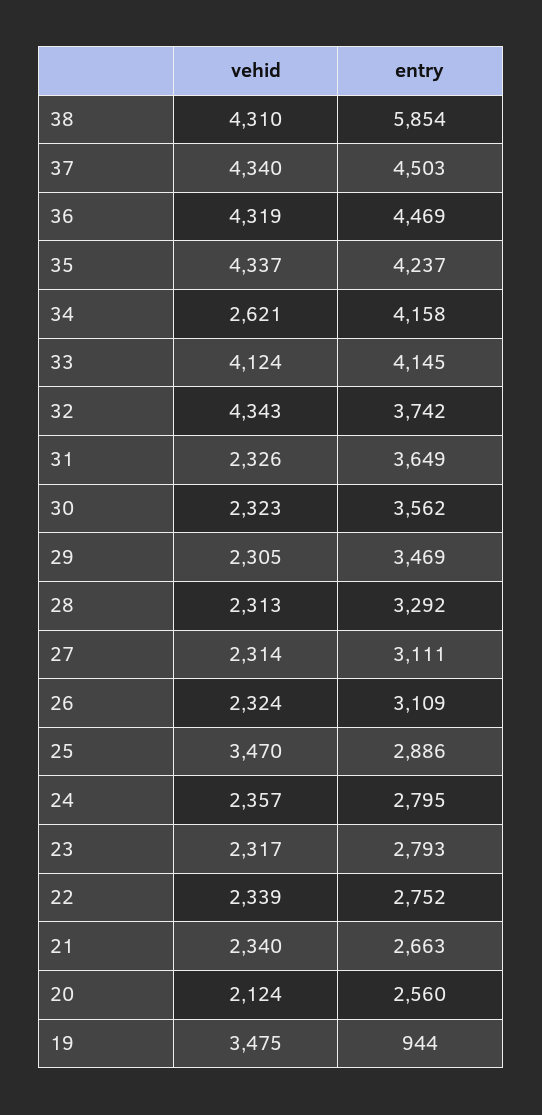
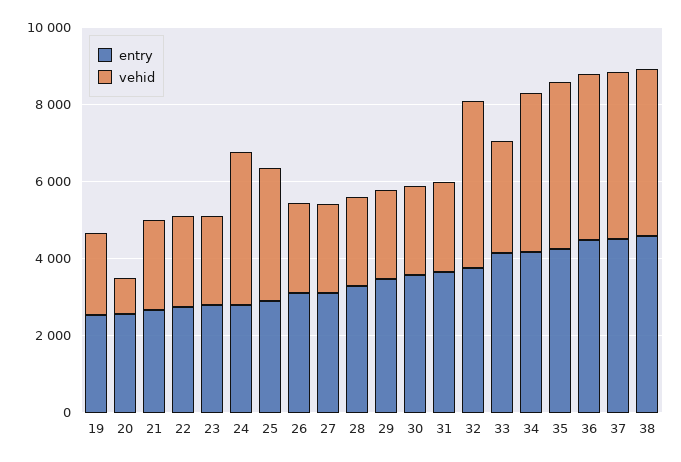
  {
    "vehid": {
      "38": 4310,
      "37": 4340,
      "36": 4319,
      "35": 4337,
-     "34": 2621,
+     "34": 4000,
-     "33": 4124,
+     "33": 3000,
      "32": 4343,
      "31": 2326,
      "30": 2323,
      "29": 2305,
      "28": 2313,
      "27": 2314,
      "26": 2324,
      "25": 3470,
-     "24": 2357,
+     "24": 4000,
      "23": 2317,
      "22": 2339,
      "21": 2340,
-     "20": 2124,
+     "20": 1000,
-     "19": 3475
+     "19": 2000
    },
    "entry": {
-     "38": 5854,
+     "38": 4500,
      "37": 4503,
      "36": 4469,
      "35": 4237,
      "34": 4158,
      "33": 4145,
      "32": 3742,
      "31": 3649,
      "30": 3562,
      "29": 3469,
      "28": 3292,
      "27": 3111,
      "26": 3109,
      "25": 2886,
      "24": 2795,
      "23": 2793,
      "22": 2752,
      "21": 2663,
      "20": 2560,
-     "19": 944
+     "19": 2500
    }
  }

